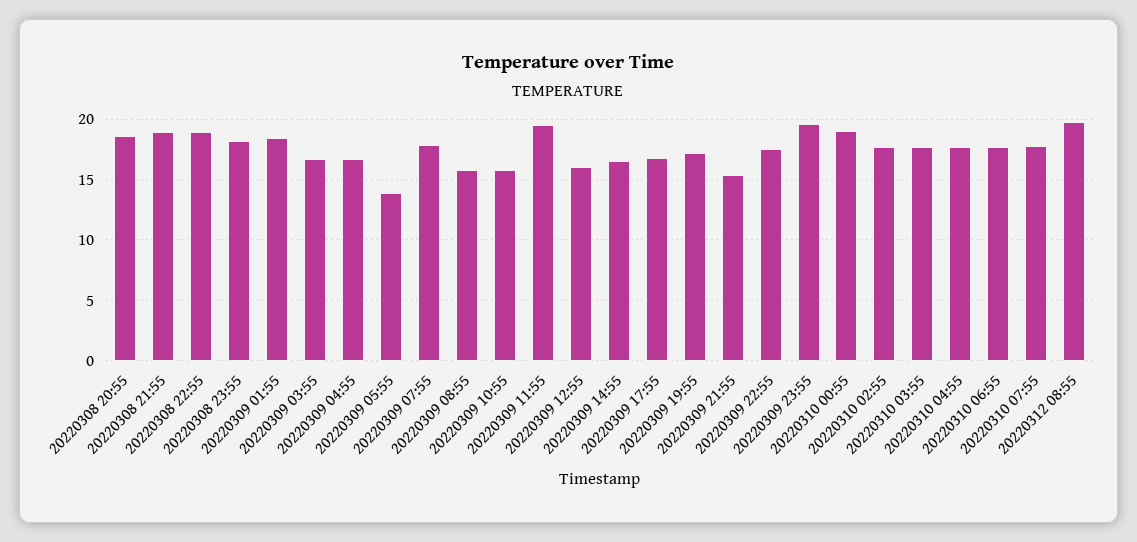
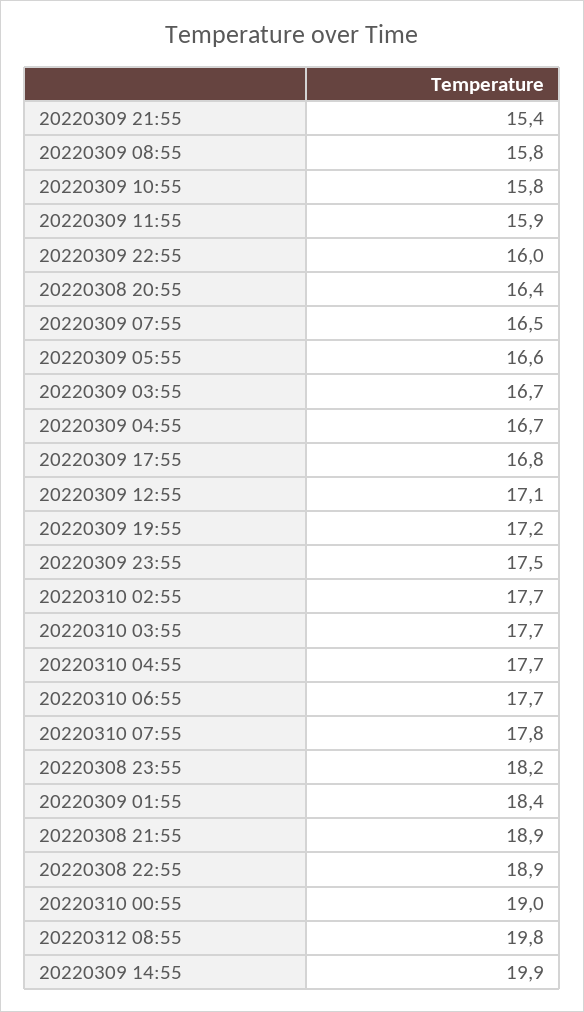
  {
-   "20220308 20:55": 18.5,
+   "20220308 20:55": 16.4,
    "20220308 21:55": 18.9,
    "20220308 22:55": 18.9,
    "20220308 23:55": 18.2,
    "20220309 01:55": 18.4,
    "20220309 03:55": 16.7,
    "20220309 04:55": 16.7,
-   "20220309 05:55": 14,
+   "20220309 05:55": 16.6,
-   "20220309 07:55": 18,
+   "20220309 07:55": 16.5,
    "20220309 08:55": 15.8,
    "20220309 10:55": 15.8,
-   "20220309 11:55": 19.5,
+   "20220309 11:55": 15.9,
-   "20220309 12:55": 16,
+   "20220309 12:55": 17.1,
-   "20220309 14:55": 16.5,
+   "20220309 14:55": 19.9,
    "20220309 17:55": 16.8,
    "20220309 19:55": 17.2,
    "20220309 21:55": 15.4,
-   "20220309 22:55": 17.5,
+   "20220309 22:55": 16,
-   "20220309 23:55": 19.5,
+   "20220309 23:55": 17.5,
    "20220310 00:55": 19,
    "20220310 02:55": 17.7,
    "20220310 03:55": 17.7,
    "20220310 04:55": 17.7,
    "20220310 06:55": 17.7,
    "20220310 07:55": 17.8,
    "20220312 08:55": 19.8
  }

